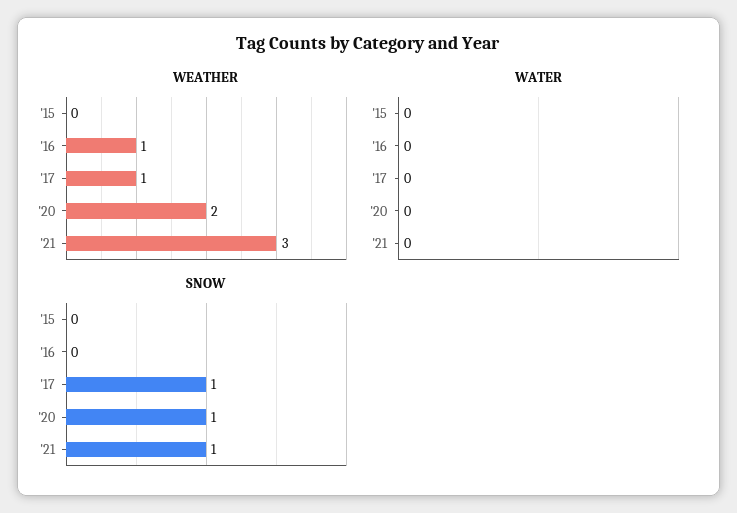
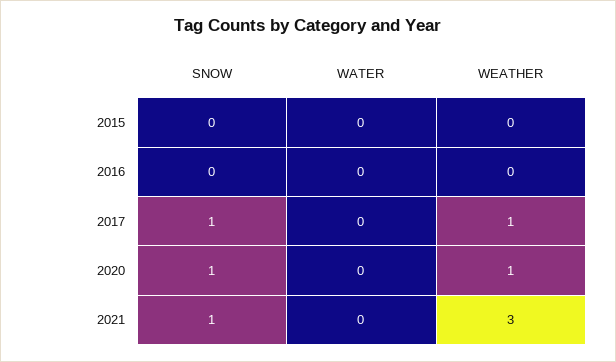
  {
    "WEATHER": {
      "'15": 0,
-     "'16": 1,
+     "'16": 0,
      "'17": 1,
-     "'20": 2,
+     "'20": 1,
      "'21": 3
    },
    "WATER": {
      "'15": 0,
      "'16": 0,
      "'17": 0,
      "'20": 0,
      "'21": 0
    },
    "SNOW": {
      "'15": 0,
      "'16": 0,
      "'17": 1,
      "'20": 1,
      "'21": 1
    }
  }

